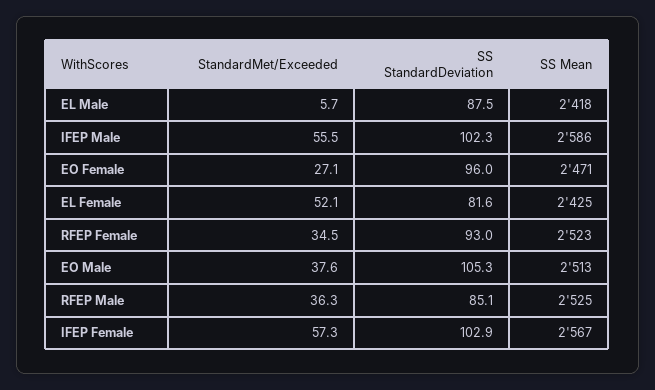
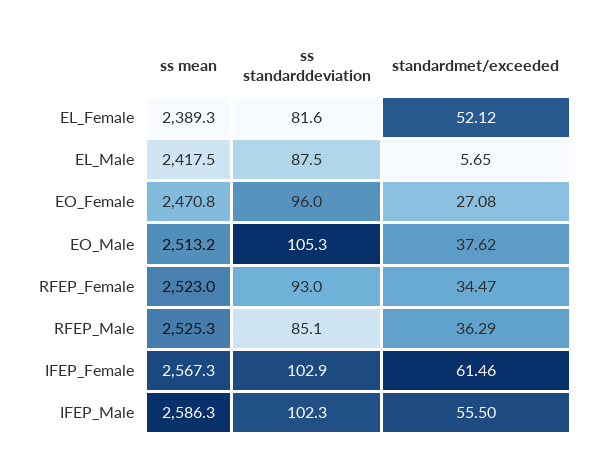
  {
    "StandardMet/Exceeded": {
      "EL Male": 5.65,
      "IFEP Male": 55.5,
      "EO Female": 27.08,
      "EL Female": 52.12,
      "RFEP Female": 34.47,
      "EO Male": 37.62,
      "RFEP Male": 36.29,
-     "IFEP Female": 57.3
+     "IFEP Female": 61.46
    },
    "SS StandardDeviation": {
      "EL Male": 87.5,
      "IFEP Male": 102.3,
      "EO Female": 96,
      "EL Female": 81.6,
      "RFEP Female": 93,
      "EO Male": 105.3,
      "RFEP Male": 85.1,
      "IFEP Female": 102.9
    },
    "SS Mean": {
      "EL Male": 2417.5,
      "IFEP Male": 2586.3,
      "EO Female": 2470.8,
-     "EL Female": 2425,
+     "EL Female": 2389.3,
      "RFEP Female": 2523,
      "EO Male": 2513.2,
      "RFEP Male": 2525.3,
      "IFEP Female": 2567.3
    }
  }

